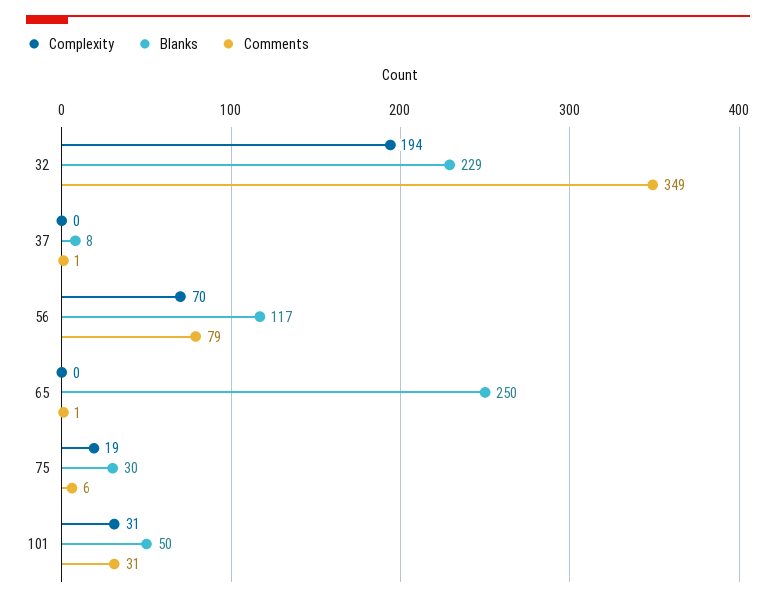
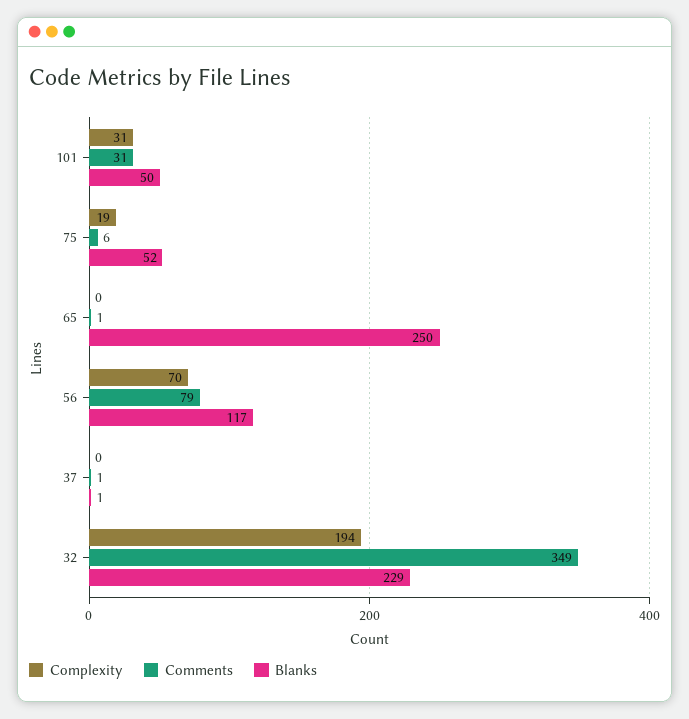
  {
    "Complexity": {
      "32": 194,
      "37": 0,
      "56": 70,
      "65": 0,
      "75": 19,
      "101": 31
    },
    "Blanks": {
      "32": 229,
-     "37": 8,
+     "37": 1,
      "56": 117,
      "65": 250,
-     "75": 30,
+     "75": 52,
      "101": 50
    },
    "Comments": {
      "32": 349,
      "37": 1,
      "56": 79,
      "65": 1,
      "75": 6,
      "101": 31
    }
  }

